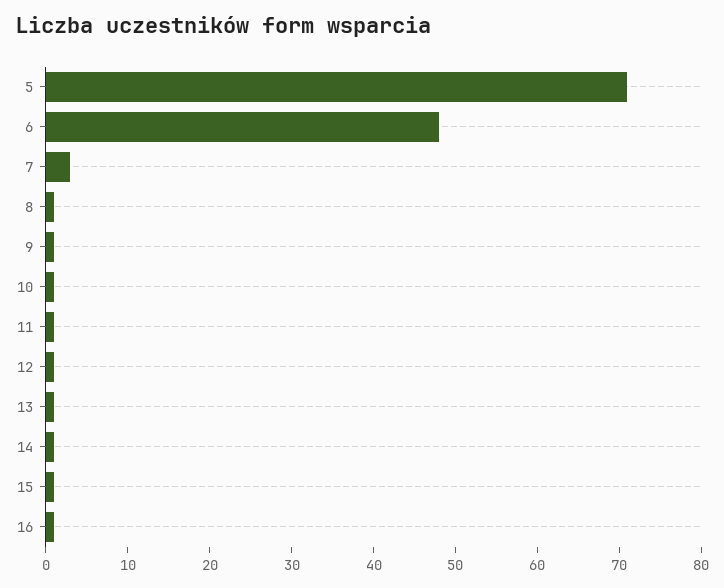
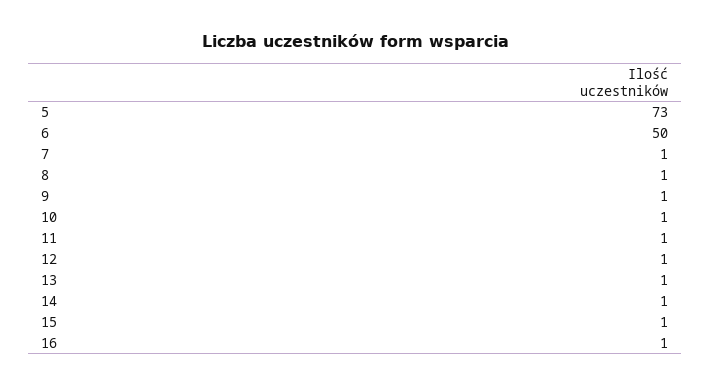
  {
-   "5": 71,
+   "5": 73,
-   "6": 48,
+   "6": 50,
-   "7": 3,
+   "7": 1,
    "8": 1,
    "9": 1,
    "10": 1,
    "11": 1,
    "12": 1,
    "13": 1,
    "14": 1,
    "15": 1,
    "16": 1
  }

